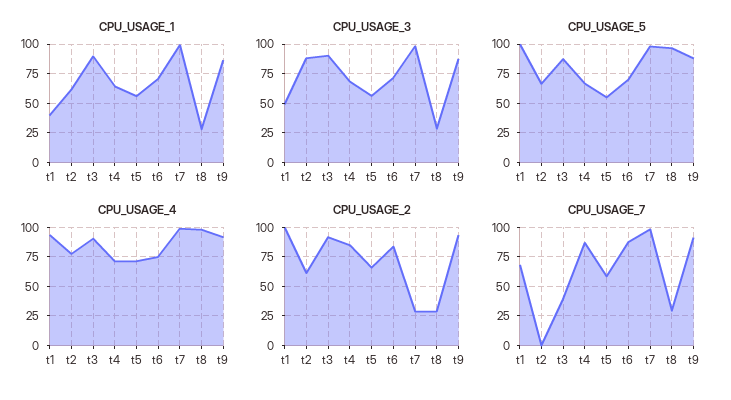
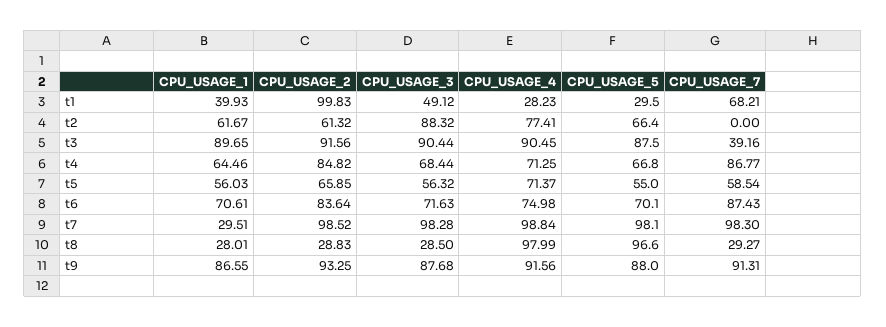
  {
    "CPU_USAGE_1": {
      "t1": 39.93,
      "t2": 61.67,
      "t3": 89.65,
      "t4": 64.46,
      "t5": 56.03,
      "t6": 70.61,
-     "t7": 100,
+     "t7": 29.51,
      "t8": 28.01,
      "t9": 86.55
    },
    "CPU_USAGE_3": {
      "t1": 49.12,
      "t2": 88.32,
      "t3": 90.44,
      "t4": 68.44,
      "t5": 56.32,
      "t6": 71.63,
      "t7": 98.28,
      "t8": 28.5,
      "t9": 87.68
    },
    "CPU_USAGE_5": {
-     "t1": 100,
+     "t1": 29.5,
      "t2": 66.4,
      "t3": 87.5,
      "t4": 66.8,
      "t5": 55,
      "t6": 70.1,
      "t7": 98.1,
      "t8": 96.6,
      "t9": 88
    },
    "CPU_USAGE_4": {
-     "t1": 100,
+     "t1": 28.23,
      "t2": 77.41,
      "t3": 90.45,
      "t4": 71.25,
      "t5": 71.37,
      "t6": 74.98,
      "t7": 98.84,
      "t8": 97.99,
      "t9": 91.56
    },
    "CPU_USAGE_2": {
      "t1": 99.83,
      "t2": 61.32,
      "t3": 91.56,
      "t4": 84.82,
      "t5": 65.85,
      "t6": 83.64,
-     "t7": 25,
+     "t7": 98.52,
      "t8": 28.83,
      "t9": 93.25
    },
    "CPU_USAGE_7": {
      "t1": 68.21,
      "t2": 0,
      "t3": 39.16,
      "t4": 86.77,
      "t5": 58.54,
      "t6": 87.43,
      "t7": 98.3,
      "t8": 29.27,
      "t9": 91.31
    }
  }

